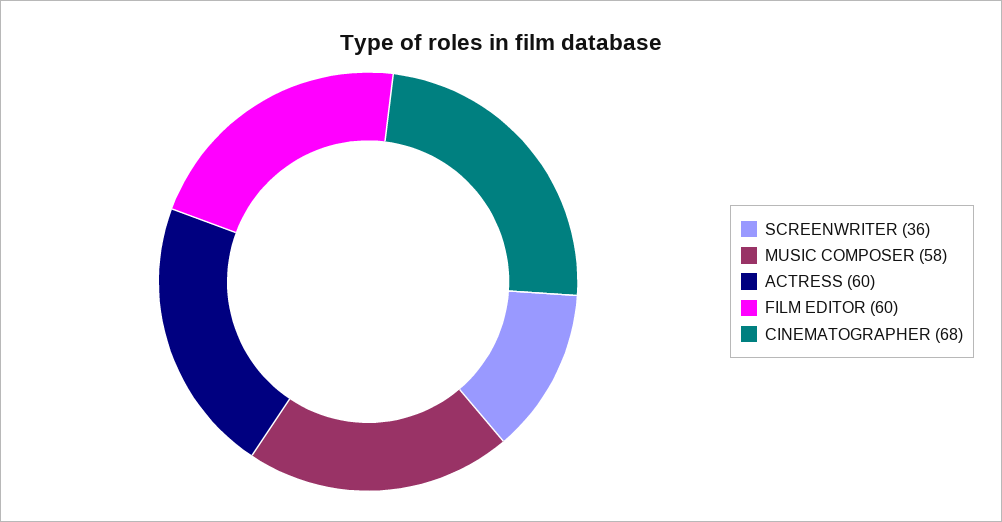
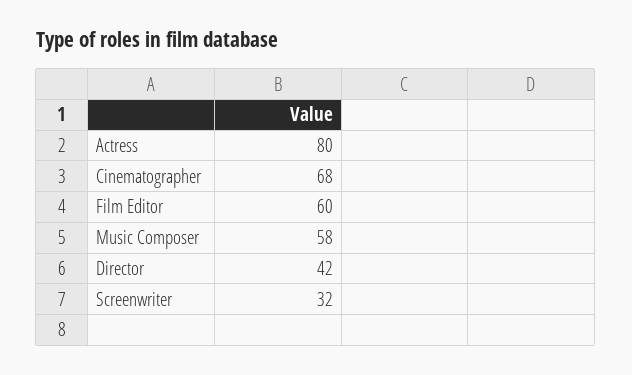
  {
-   "SCREENWRITER": 36,
+   "SCREENWRITER": 32,
    "MUSIC COMPOSER": 58,
-   "ACTRESS": 60,
+   "ACTRESS": 80,
    "FILM EDITOR": 60,
-   "CINEMATOGRAPHER": 68
+   "CINEMATOGRAPHER": 68,
+   "Director": 42
  }

